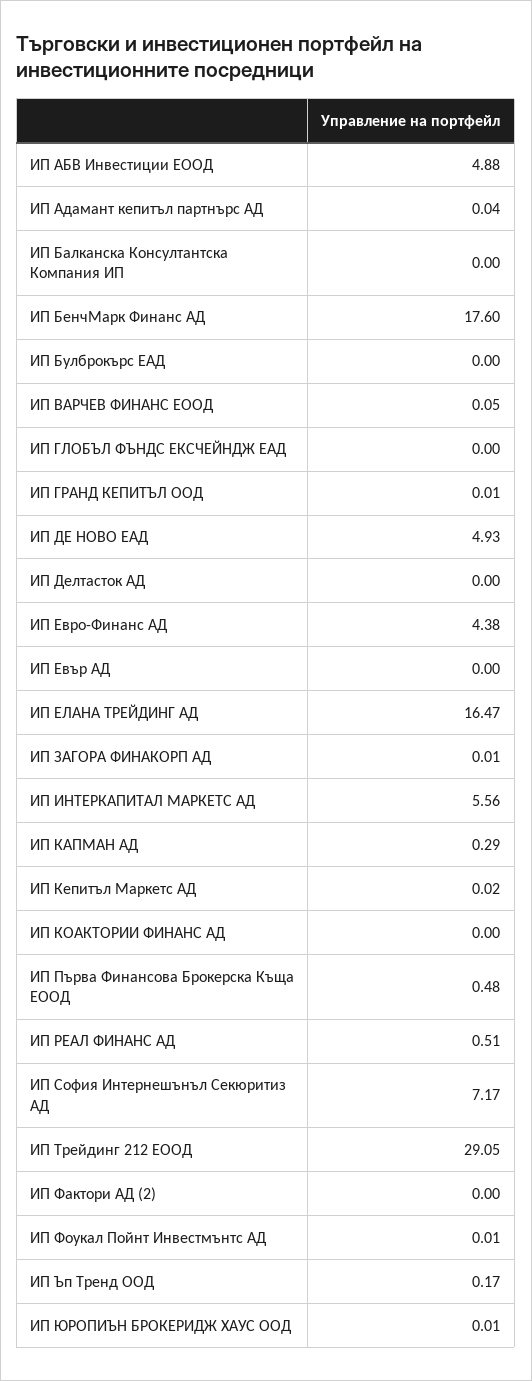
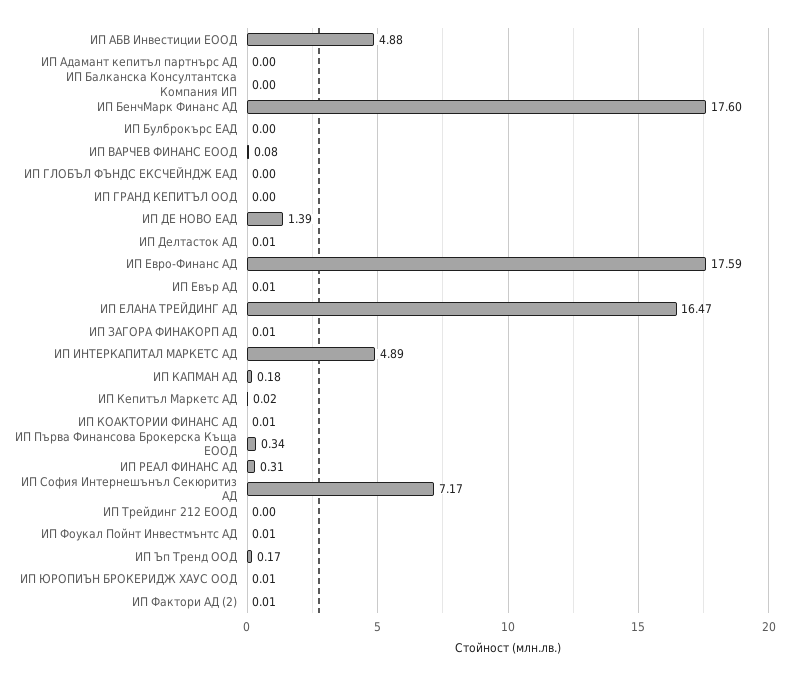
  {
    "ИП АБВ Инвестиции ЕООД": 4.88,
-   "ИП Адамант кепитъл партнърс АД": 0.04,
+   "ИП Адамант кепитъл партнърс АД": 0,
    "ИП Балканска Консултантска Компания ИП": 0,
    "ИП БенчМарк Финанс АД": 17.6,
    "ИП Булброкърс ЕАД": 0,
-   "ИП ВАРЧЕВ ФИНАНС ЕООД": 0.05,
+   "ИП ВАРЧЕВ ФИНАНС ЕООД": 0.08,
    "ИП ГЛОБЪЛ ФЪНДС ЕКСЧЕЙНДЖ ЕАД": 0,
-   "ИП ГРАНД КЕПИТЪЛ ООД": 0.01,
+   "ИП ГРАНД КЕПИТЪЛ ООД": 0,
-   "ИП ДЕ НОВО ЕАД": 4.93,
+   "ИП ДЕ НОВО ЕАД": 1.39,
-   "ИП Делтасток АД": 0,
+   "ИП Делтасток АД": 0.01,
-   "ИП Евро-Финанс АД": 4.38,
+   "ИП Евро-Финанс АД": 17.59,
-   "ИП Евър АД": 0,
+   "ИП Евър АД": 0.01,
    "ИП ЕЛАНА ТРЕЙДИНГ АД": 16.47,
    "ИП ЗАГОРА ФИНАКОРП АД": 0.01,
-   "ИП ИНТЕРКАПИТАЛ МАРКЕТС АД": 5.56,
+   "ИП ИНТЕРКАПИТАЛ МАРКЕТС АД": 4.89,
-   "ИП КАПМАН АД": 0.29,
+   "ИП КАПМАН АД": 0.18,
    "ИП Кепитъл Маркетс АД": 0.02,
-   "ИП КОАКТОРИИ ФИНАНС АД": 0,
+   "ИП КОАКТОРИИ ФИНАНС АД": 0.01,
-   "ИП Първа Финансова Брокерска Къща ЕООД": 0.48,
+   "ИП Първа Финансова Брокерска Къща ЕООД": 0.34,
-   "ИП РЕАЛ ФИНАНС АД": 0.51,
+   "ИП РЕАЛ ФИНАНС АД": 0.31,
    "ИП София Интернешънъл Секюритиз АД": 7.17,
-   "ИП Трейдинг 212 ЕООД": 29.05,
+   "ИП Трейдинг 212 ЕООД": 0,
-   "ИП Фактори АД (2)": 0,
+   "ИП Фактори АД (2)": 0.01,
    "ИП Фоукал Пойнт Инвестмънтс АД": 0.01,
    "ИП Ъп Тренд ООД": 0.17,
    "ИП ЮРОПИЪН БРОКЕРИДЖ ХАУС ООД": 0.01
  }

